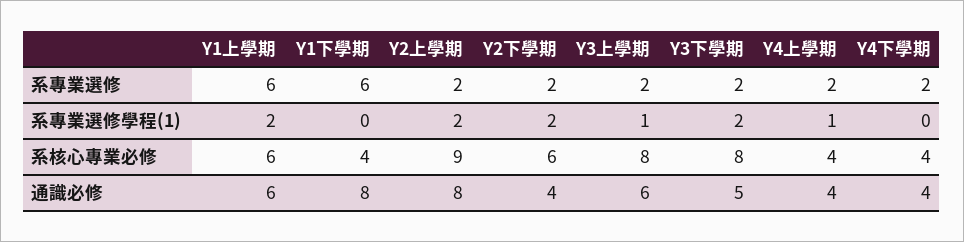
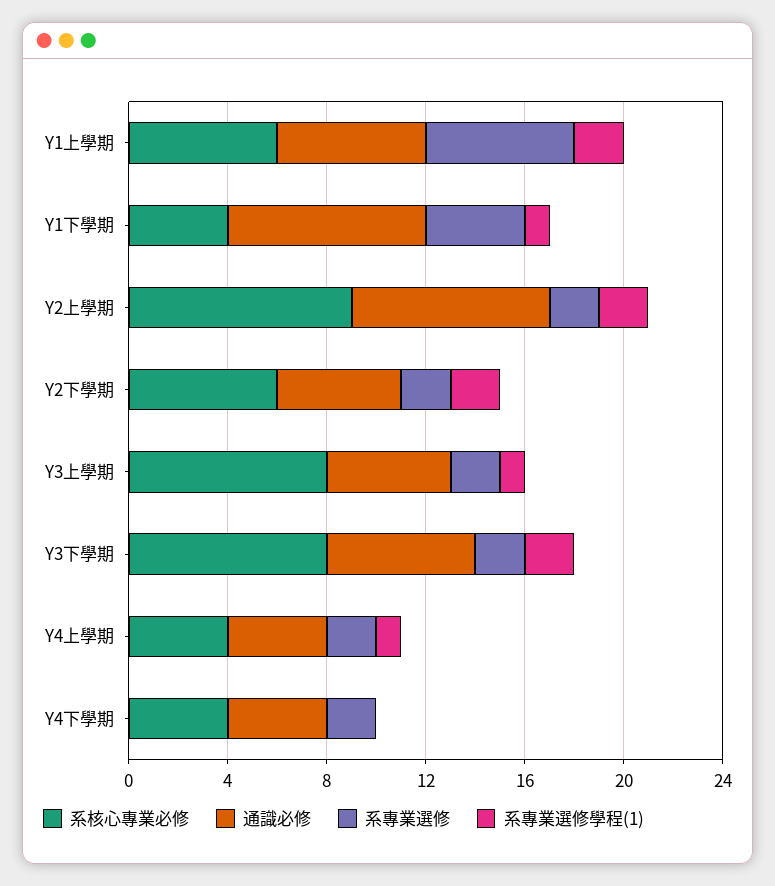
  {
    "系專業選修": {
      "Y1上學期": 6,
-     "Y1下學期": 6,
+     "Y1下學期": 4,
      "Y2上學期": 2,
      "Y2下學期": 2,
      "Y3上學期": 2,
      "Y3下學期": 2,
      "Y4上學期": 2,
      "Y4下學期": 2
    },
    "系專業選修學程(1)": {
      "Y1上學期": 2,
-     "Y1下學期": 0,
+     "Y1下學期": 1,
      "Y2上學期": 2,
      "Y2下學期": 2,
      "Y3上學期": 1,
      "Y3下學期": 2,
      "Y4上學期": 1,
      "Y4下學期": 0
    },
    "系核心專業必修": {
      "Y1上學期": 6,
      "Y1下學期": 4,
      "Y2上學期": 9,
      "Y2下學期": 6,
      "Y3上學期": 8,
      "Y3下學期": 8,
      "Y4上學期": 4,
      "Y4下學期": 4
    },
    "通識必修": {
      "Y1上學期": 6,
      "Y1下學期": 8,
      "Y2上學期": 8,
-     "Y2下學期": 4,
+     "Y2下學期": 5,
-     "Y3上學期": 6,
+     "Y3上學期": 5,
-     "Y3下學期": 5,
+     "Y3下學期": 6,
      "Y4上學期": 4,
      "Y4下學期": 4
    }
  }

